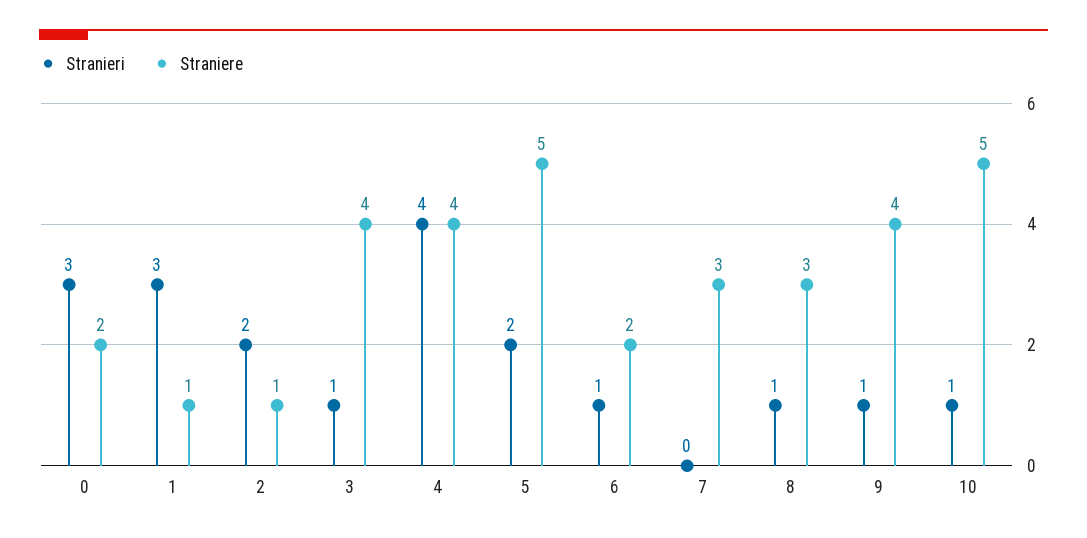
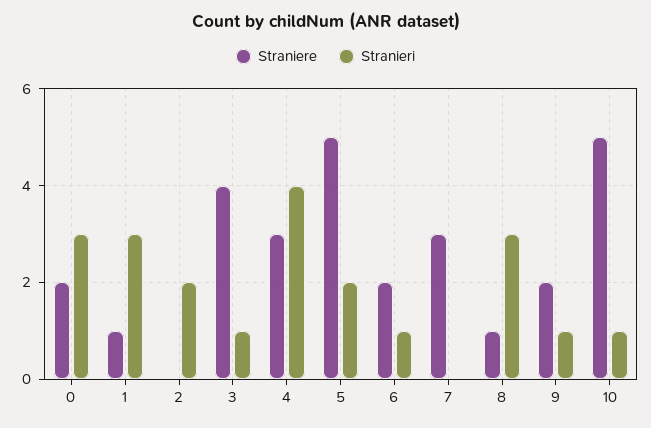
  {
    "Stranieri": {
      "0": 3,
      "1": 3,
      "2": 2,
      "3": 1,
      "4": 4,
      "5": 2,
      "6": 1,
      "7": 0,
-     "8": 1,
+     "8": 3,
      "9": 1,
      "10": 1
    },
    "Straniere": {
      "0": 2,
      "1": 1,
-     "2": 1,
+     "2": 0,
      "3": 4,
-     "4": 4,
+     "4": 3,
      "5": 5,
      "6": 2,
      "7": 3,
-     "8": 3,
+     "8": 1,
-     "9": 4,
+     "9": 2,
      "10": 5
    }
  }

